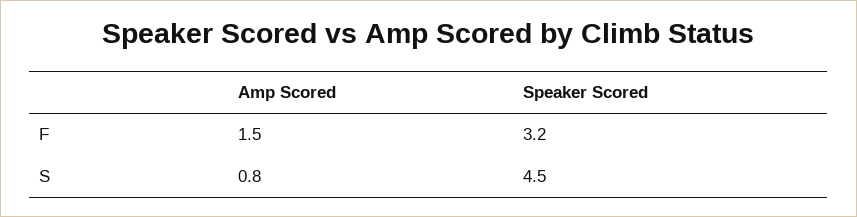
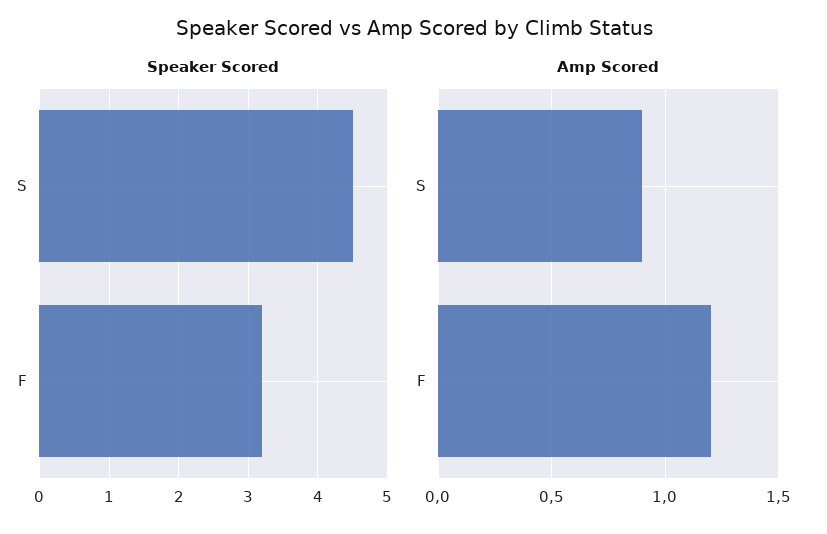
  {
    "Amp Scored": {
-     "F": 1.5,
+     "F": 1.2,
-     "S": 0.8
+     "S": 0.9
    },
    "Speaker Scored": {
      "F": 3.2,
      "S": 4.5
    }
  }

